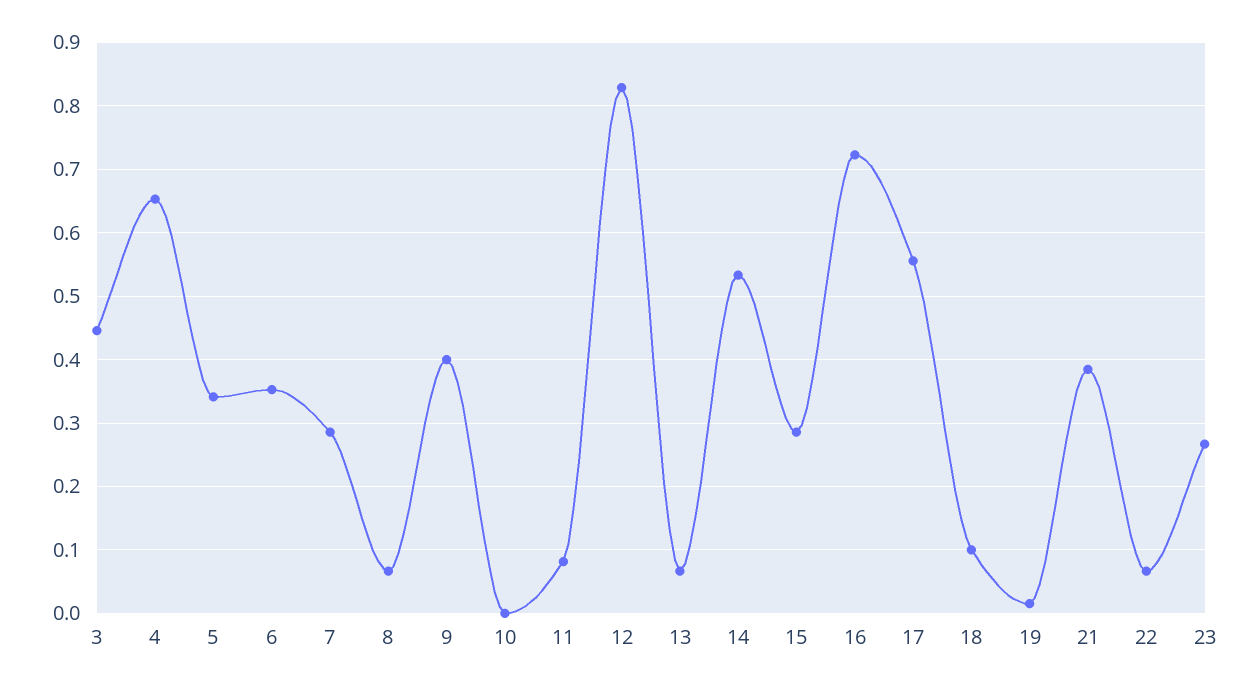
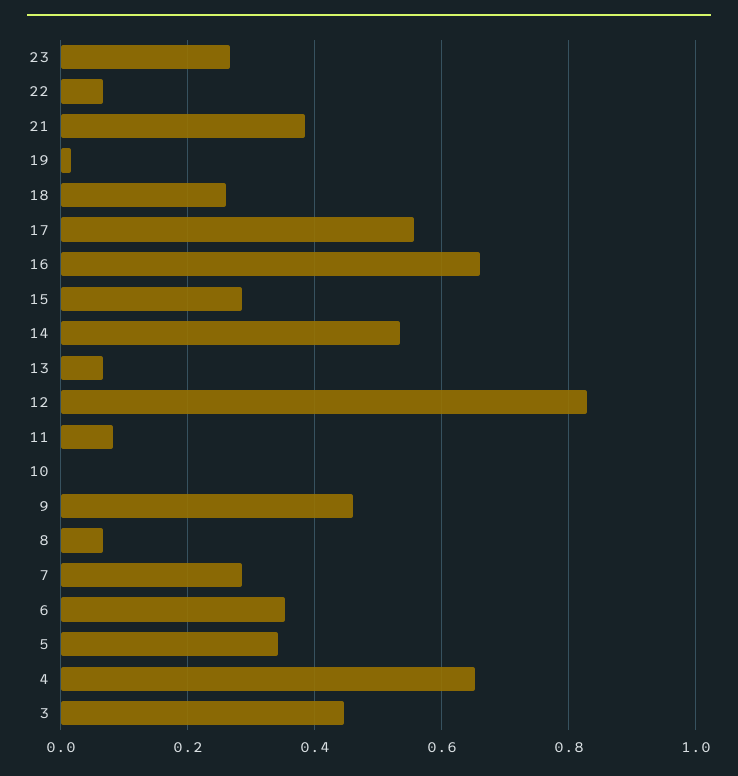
  {
    "3": 0.45,
    "4": 0.65,
    "5": 0.34,
    "6": 0.35,
    "7": 0.29,
    "8": 0.07,
-   "9": 0.4,
+   "9": 0.46,
    "10": 0,
    "11": 0.08,
    "12": 0.83,
    "13": 0.07,
    "14": 0.53,
    "15": 0.29,
-   "16": 0.72,
+   "16": 0.66,
    "17": 0.56,
-   "18": 0.1,
+   "18": 0.26,
    "19": 0.02,
    "21": 0.38,
    "22": 0.07,
    "23": 0.27
  }

